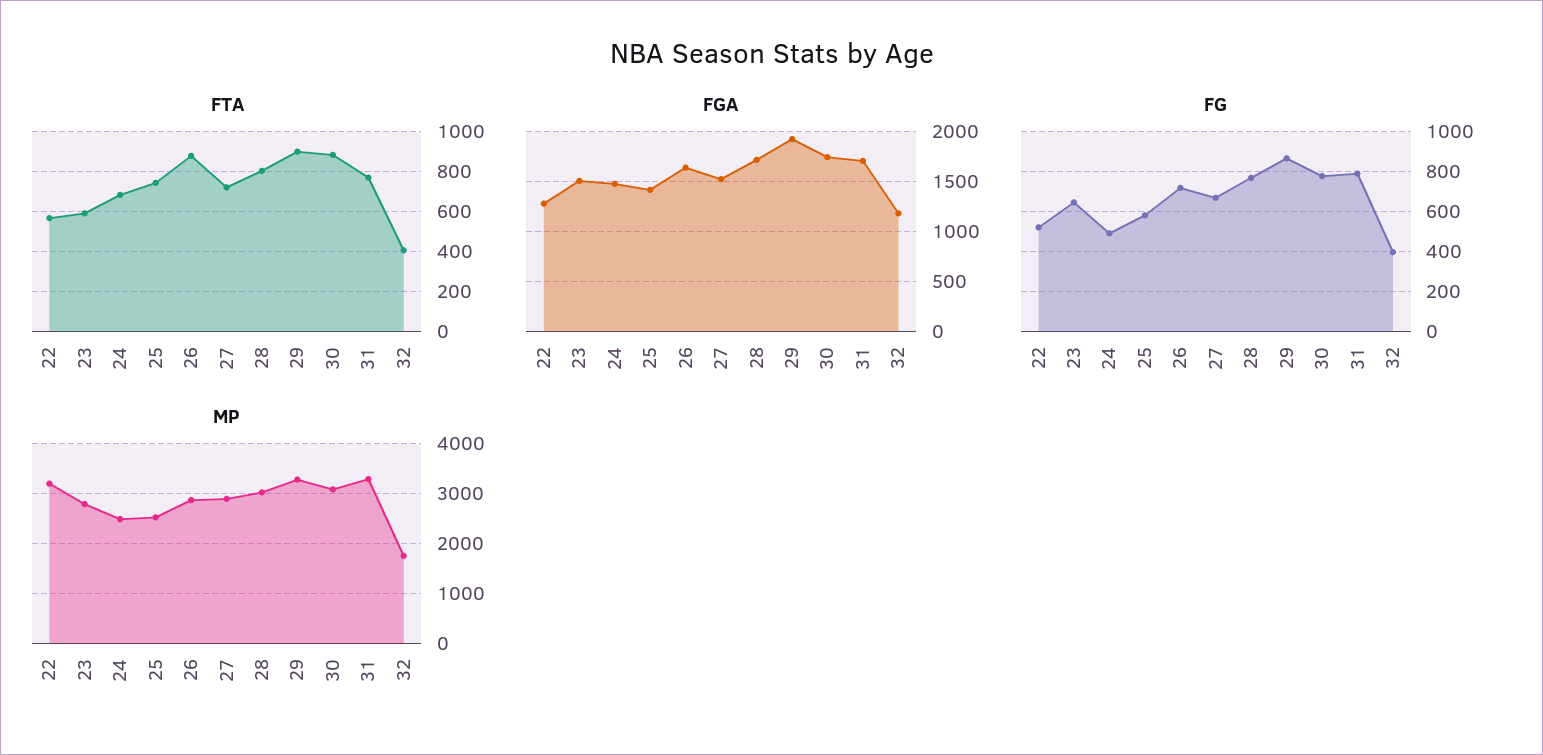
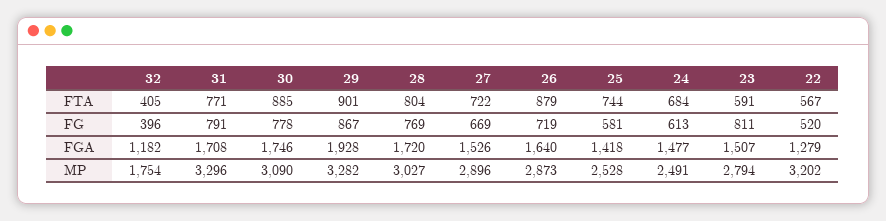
  {
    "FTA": {
      "22": 567,
      "23": 591,
      "24": 684,
      "25": 744,
      "26": 879,
      "27": 722,
      "28": 804,
      "29": 901,
      "30": 885,
      "31": 771,
      "32": 405
    },
    "FGA": {
      "22": 1279,
      "23": 1507,
      "24": 1477,
      "25": 1418,
      "26": 1640,
      "27": 1526,
      "28": 1720,
      "29": 1928,
      "30": 1746,
      "31": 1708,
      "32": 1182
    },
    "FG": {
      "22": 520,
-     "23": 650,
+     "23": 811,
-     "24": 500,
+     "24": 613,
      "25": 581,
      "26": 719,
      "27": 669,
      "28": 769,
      "29": 867,
      "30": 778,
      "31": 791,
      "32": 396
    },
    "MP": {
      "22": 3202,
      "23": 2794,
      "24": 2491,
      "25": 2528,
      "26": 2873,
      "27": 2896,
      "28": 3027,
      "29": 3282,
      "30": 3090,
      "31": 3296,
      "32": 1754
    }
  }

